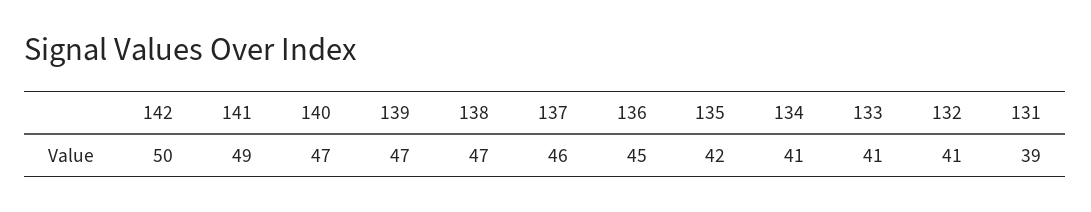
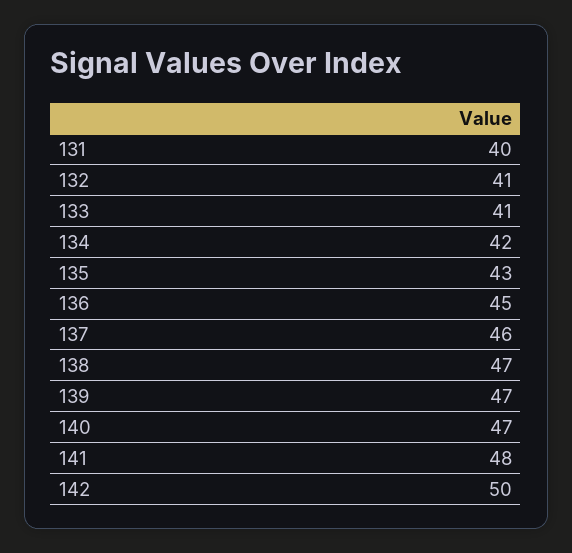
  {
    "142": 50,
-   "141": 49,
+   "141": 48,
    "140": 47,
    "139": 47,
    "138": 47,
    "137": 46,
    "136": 45,
-   "135": 42,
+   "135": 43,
-   "134": 41,
+   "134": 42,
    "133": 41,
    "132": 41,
-   "131": 39
+   "131": 40
  }

